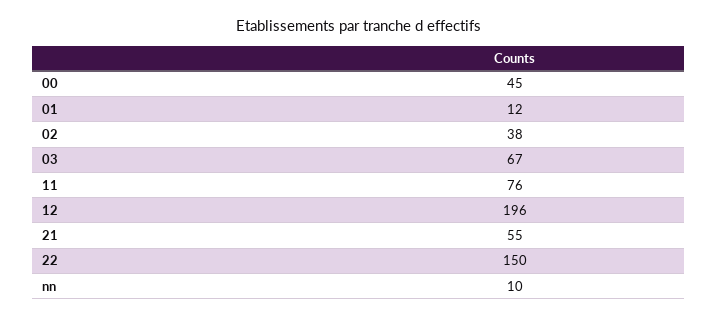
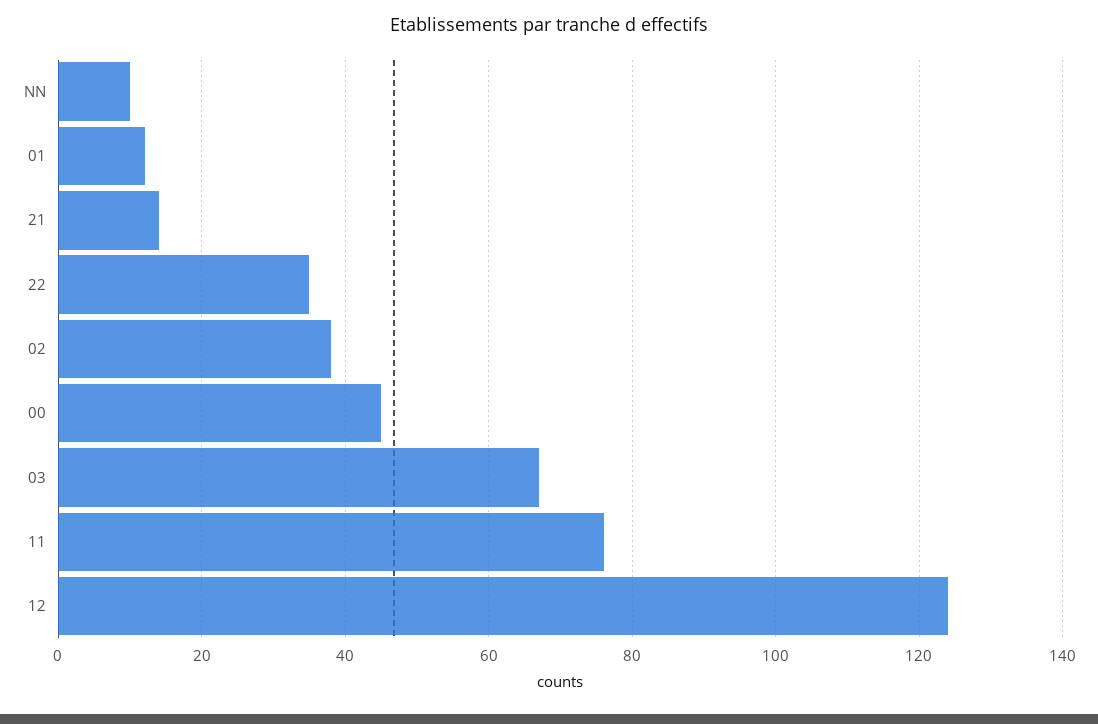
  {
    "00": 45,
    "01": 12,
    "02": 38,
    "03": 67,
    "11": 76,
-   "12": 196,
+   "12": 125,
-   "21": 55,
+   "21": 15,
-   "22": 150,
+   "22": 35,
    "nn": 10
  }

